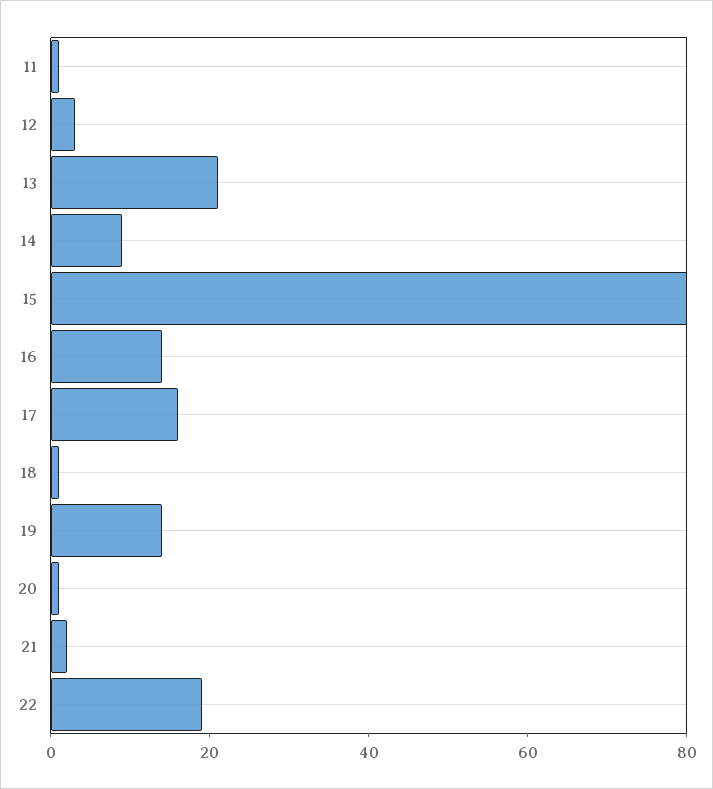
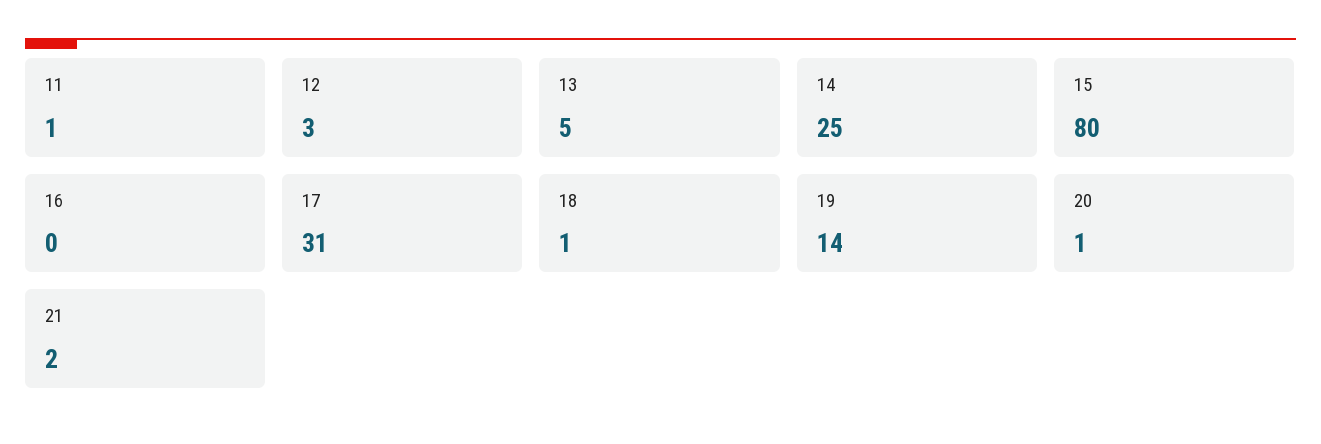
  {
    "11": 1,
    "12": 3,
-   "13": 20,
+   "13": 5,
-   "14": 10,
+   "14": 25,
    "15": 80,
-   "16": 15,
+   "16": 0,
-   "17": 15,
+   "17": 31,
    "18": 1,
    "19": 14,
    "20": 1,
-   "21": 2,
+   "21": 2
-   "22": 20
  }

